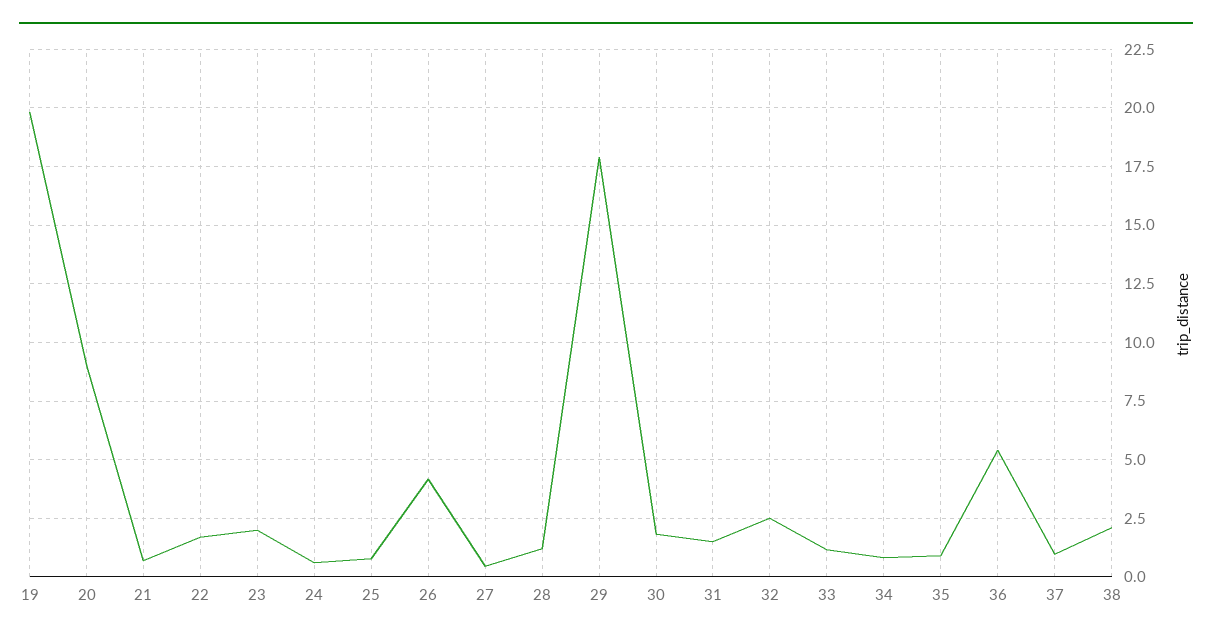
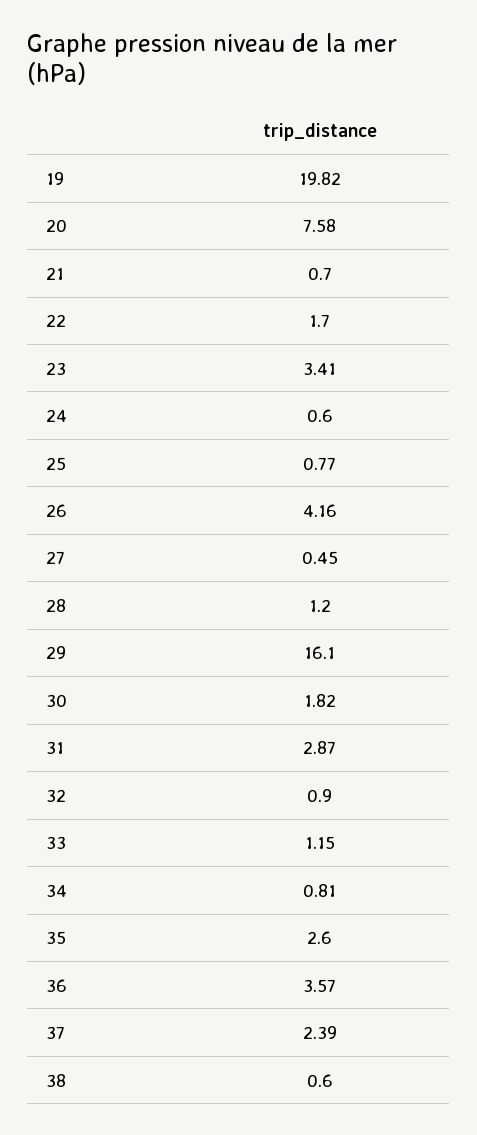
  {
    "19": 19.82,
-   "20": 9,
+   "20": 7.58,
    "21": 0.7,
    "22": 1.7,
-   "23": 2,
+   "23": 3.41,
    "24": 0.6,
    "25": 0.77,
    "26": 4.16,
    "27": 0.45,
    "28": 1.2,
-   "29": 18,
+   "29": 16.1,
    "30": 1.82,
-   "31": 1.5,
+   "31": 2.87,
-   "32": 2.5,
+   "32": 0.9,
    "33": 1.15,
    "34": 0.81,
-   "35": 1,
+   "35": 2.6,
-   "36": 5.5,
+   "36": 3.57,
-   "37": 1,
+   "37": 2.39,
-   "38": 2
+   "38": 0.6
  }

